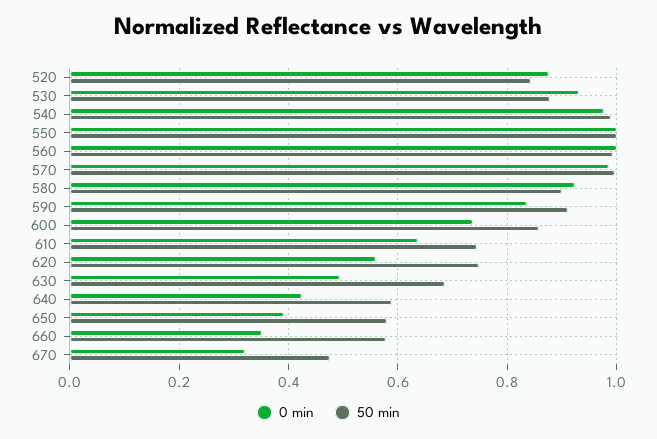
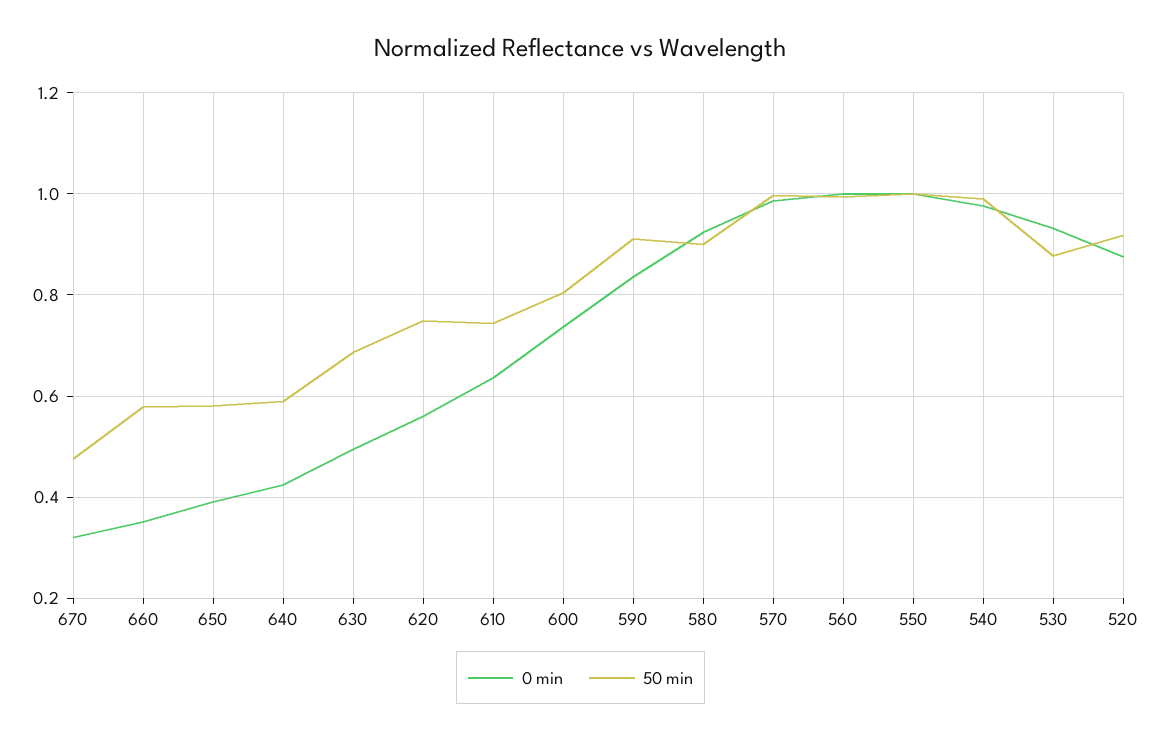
  {
    "0 min": {
      "520": 0.88,
      "530": 0.94,
      "540": 0.98,
      "550": 1,
      "560": 1,
      "570": 0.98,
      "580": 0.92,
      "590": 0.84,
      "600": 0.74,
      "610": 0.64,
      "620": 0.56,
      "630": 0.5,
      "640": 0.42,
      "650": 0.4,
      "660": 0.36,
      "670": 0.32
    },
    "50 min": {
-     "520": 0.84,
+     "520": 0.92,
      "530": 0.88,
      "540": 1,
      "550": 1,
      "560": 1,
      "570": 1,
      "580": 0.9,
      "590": 0.92,
-     "600": 0.86,
+     "600": 0.8,
      "610": 0.74,
      "620": 0.74,
      "630": 0.68,
      "640": 0.6,
      "650": 0.58,
      "660": 0.58,
      "670": 0.48
    }
  }

